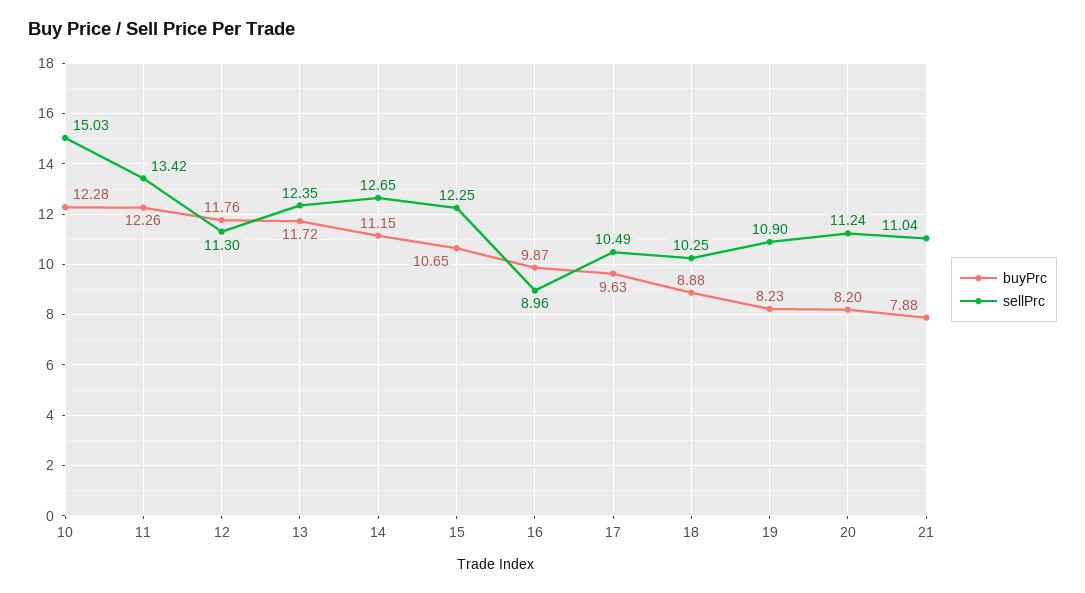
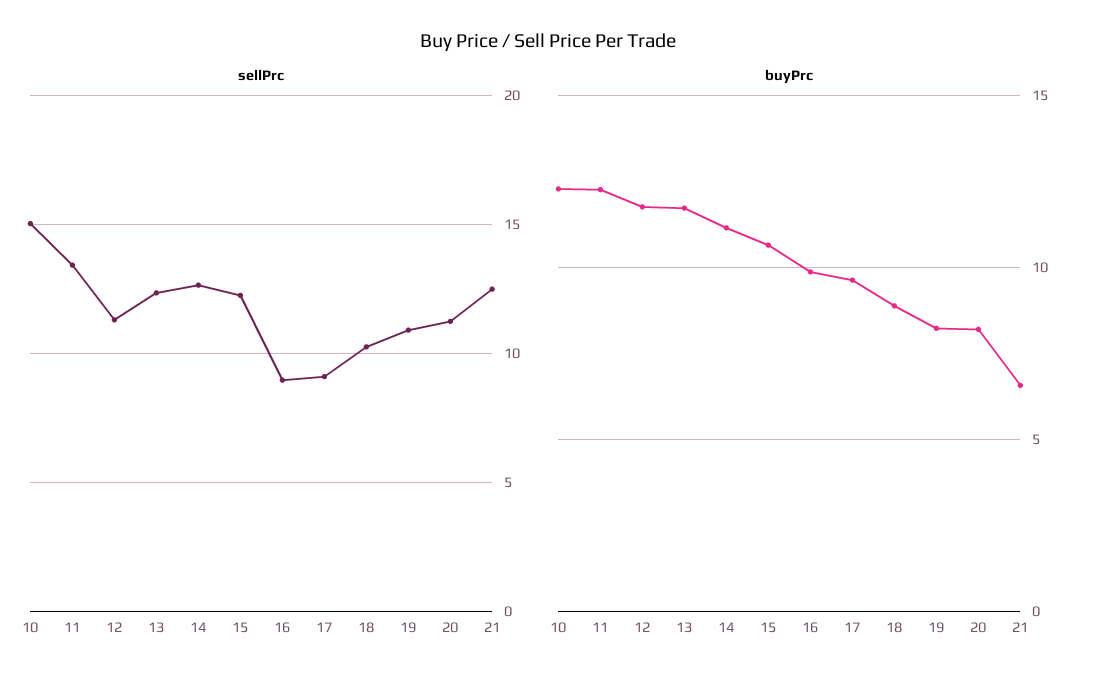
  {
    "buyPrc": {
      "10": 12.28,
      "11": 12.26,
      "12": 11.76,
      "13": 11.72,
      "14": 11.15,
      "15": 10.65,
      "16": 9.87,
      "17": 9.63,
      "18": 8.88,
      "19": 8.23,
      "20": 8.2,
-     "21": 7.88
+     "21": 6.5
    },
    "sellPrc": {
      "10": 15.03,
      "11": 13.42,
      "12": 11.3,
      "13": 12.35,
      "14": 12.65,
      "15": 12.25,
      "16": 8.96,
-     "17": 10.49,
+     "17": 9,
      "18": 10.25,
      "19": 10.9,
      "20": 11.24,
-     "21": 11.04
+     "21": 12.5
    }
  }

